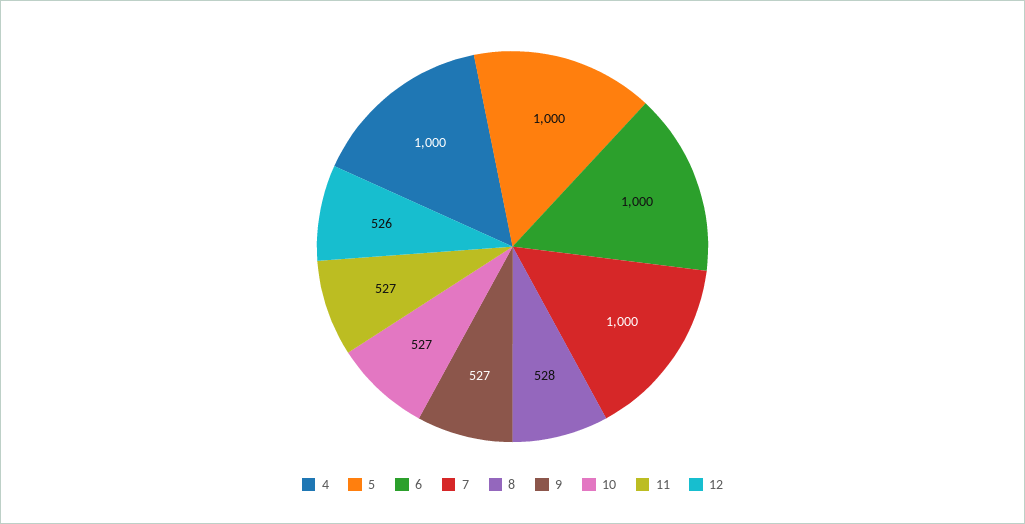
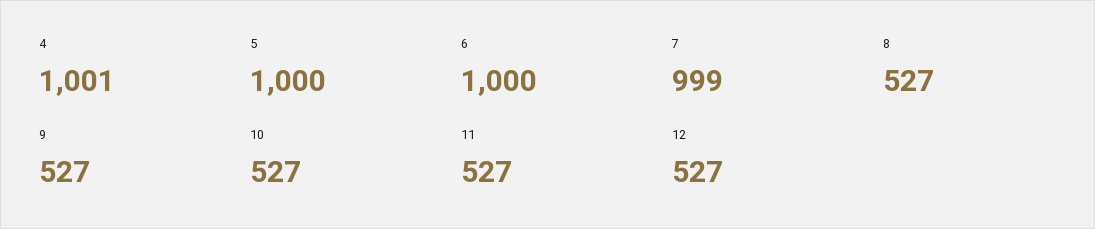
  {
-   "4": 1000,
+   "4": 1001,
    "5": 1000,
    "6": 1000,
-   "7": 1000,
+   "7": 999,
-   "8": 528,
+   "8": 527,
    "9": 527,
    "10": 527,
    "11": 527,
-   "12": 526
+   "12": 527
  }

